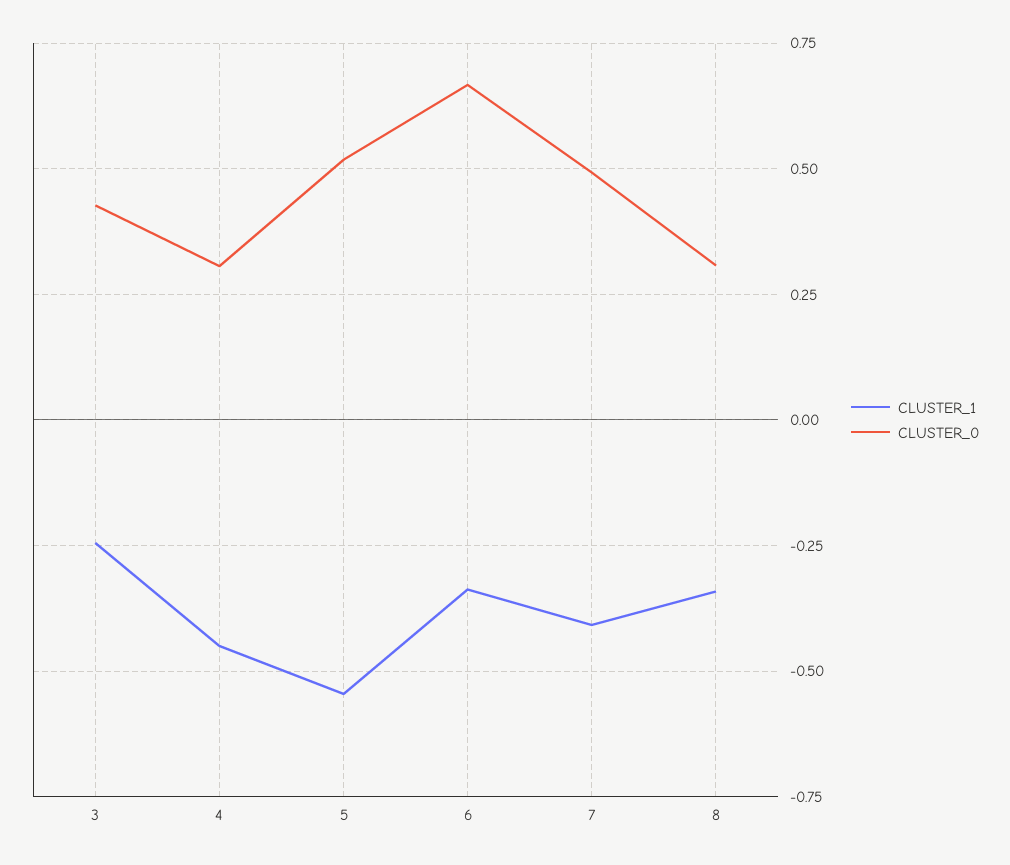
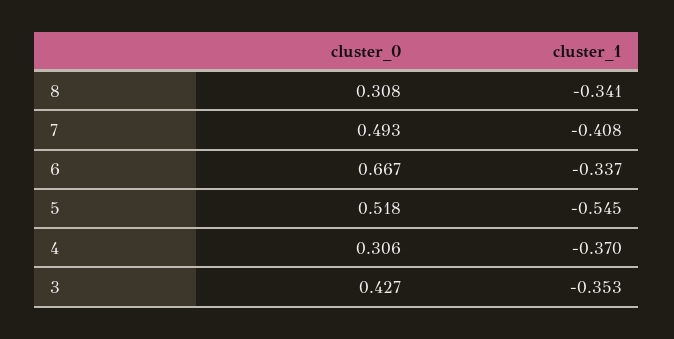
  {
    "CLUSTER_1": {
-     "3": -0.25,
+     "3": -0.353,
-     "4": -0.45,
+     "4": -0.37,
      "5": -0.545,
      "6": -0.337,
      "7": -0.408,
      "8": -0.341
    },
    "CLUSTER_0": {
      "3": 0.427,
      "4": 0.306,
      "5": 0.518,
      "6": 0.667,
      "7": 0.493,
      "8": 0.308
    }
  }

